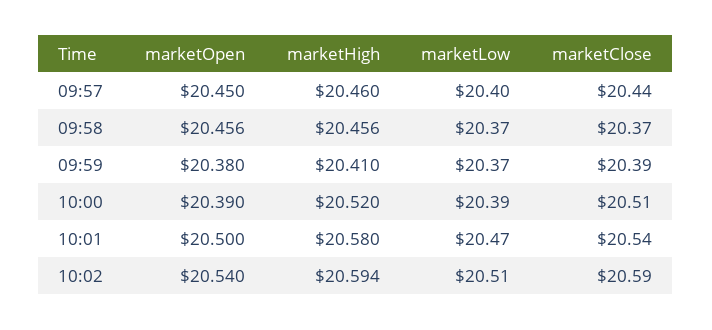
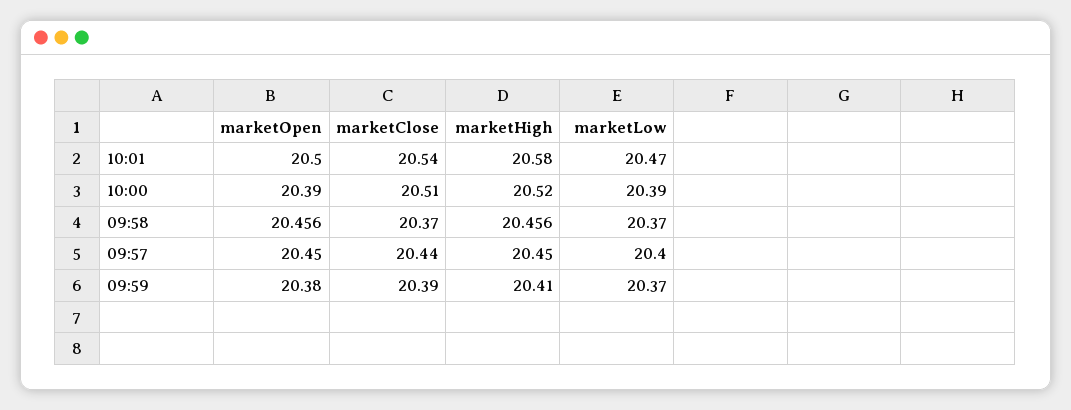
  {
    "marketOpen": {
      "09:57": 20.45,
      "09:58": 20.456,
      "09:59": 20.38,
      "10:00": 20.39,
-     "10:01": 20.5,
+     "10:01": 20.5
-     "10:02": 20.54
    },
    "marketHigh": {
-     "09:57": 20.46,
+     "09:57": 20.45,
      "09:58": 20.456,
      "09:59": 20.41,
      "10:00": 20.52,
-     "10:01": 20.58,
+     "10:01": 20.58
-     "10:02": 20.594
    },
    "marketLow": {
      "09:57": 20.4,
      "09:58": 20.37,
      "09:59": 20.37,
      "10:00": 20.39,
-     "10:01": 20.47,
+     "10:01": 20.47
-     "10:02": 20.51
    },
    "marketClose": {
      "09:57": 20.44,
      "09:58": 20.37,
      "09:59": 20.39,
      "10:00": 20.51,
-     "10:01": 20.54,
+     "10:01": 20.54
-     "10:02": 20.59
    }
  }

